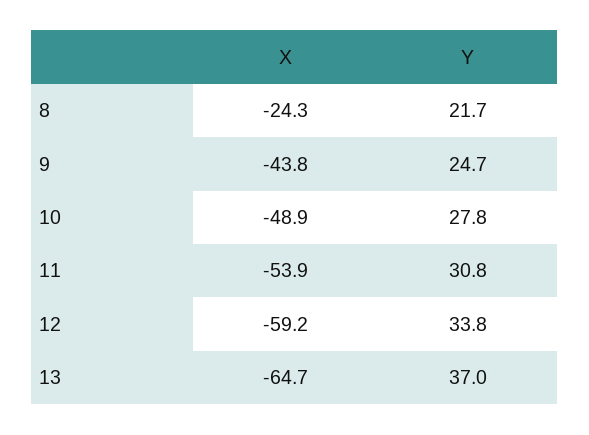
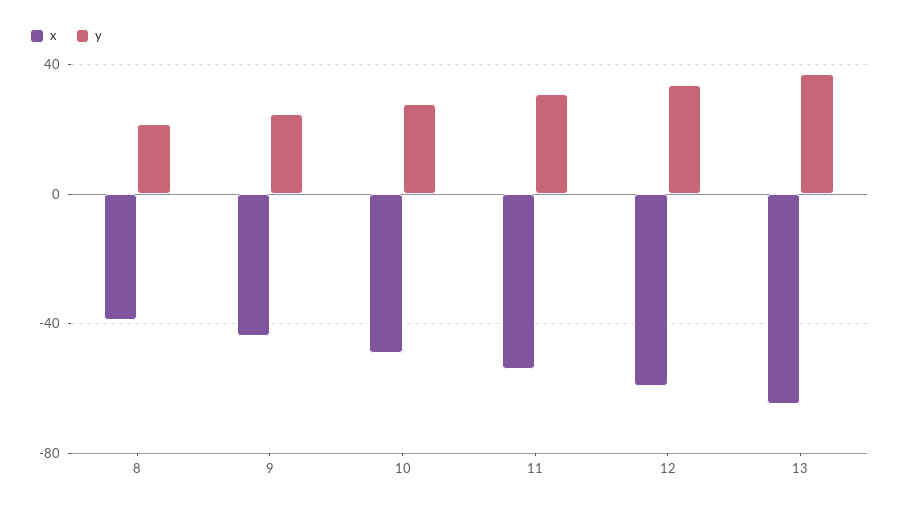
  {
    "X": {
-     "8": -24.3,
+     "8": -40,
      "9": -43.8,
      "10": -48.9,
      "11": -53.9,
      "12": -59.2,
      "13": -64.7
    },
    "Y": {
      "8": 21.7,
      "9": 24.7,
      "10": 27.8,
      "11": 30.8,
      "12": 33.8,
      "13": 37
    }
  }

